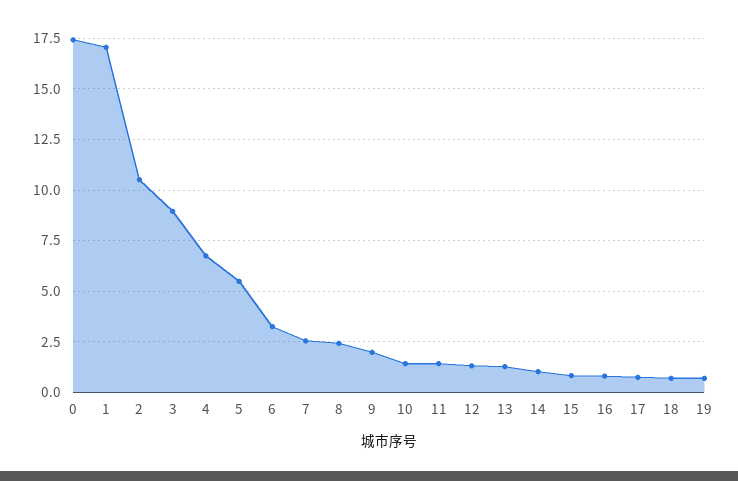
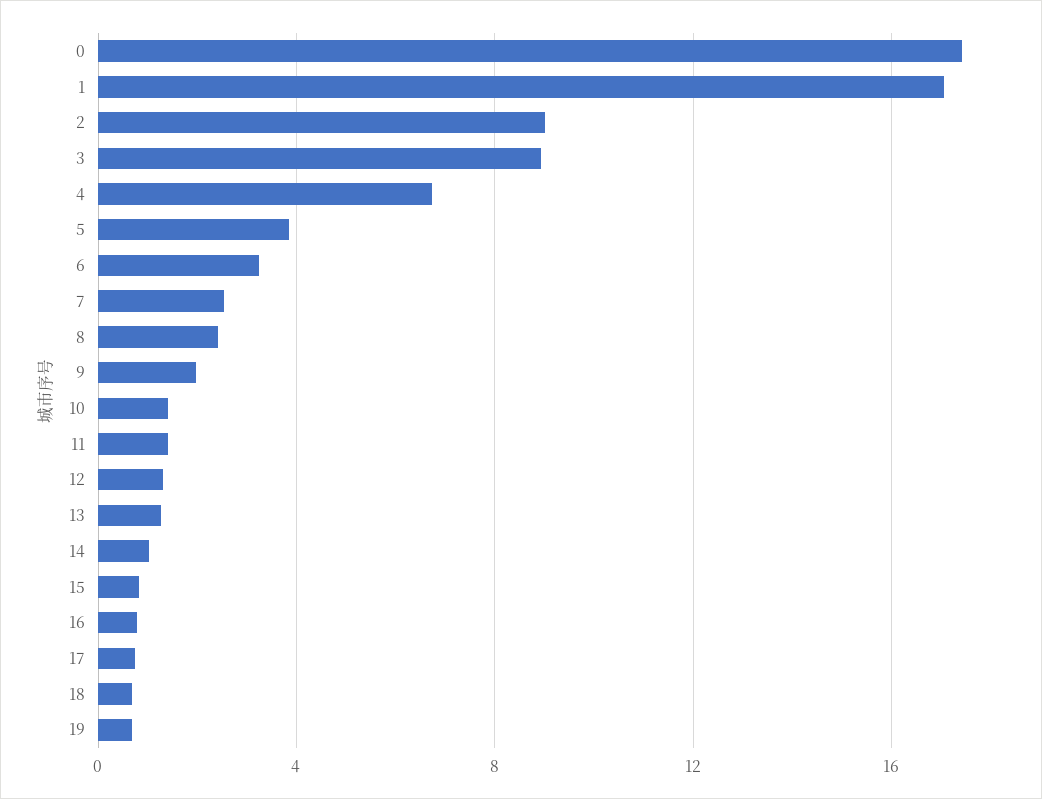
  {
    "0": 17.5,
    "1": 17,
-   "2": 10.5,
+   "2": 9,
    "3": 9,
    "4": 6.5,
-   "5": 5.5,
+   "5": 4,
    "6": 3.5,
    "7": 2.5,
    "8": 2.5,
    "9": 2,
    "10": 1.5,
    "11": 1.5,
    "12": 1.5,
    "13": 1.5,
    "14": 1,
    "15": 1,
    "16": 1,
    "17": 0.5,
    "18": 0.5,
    "19": 0.5
  }

